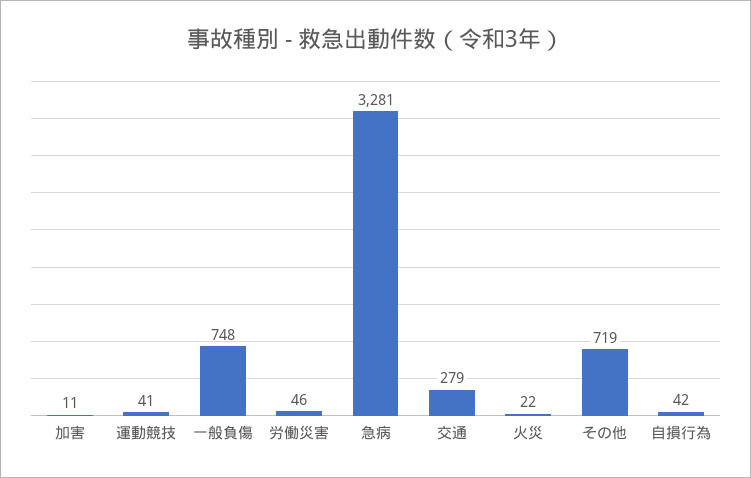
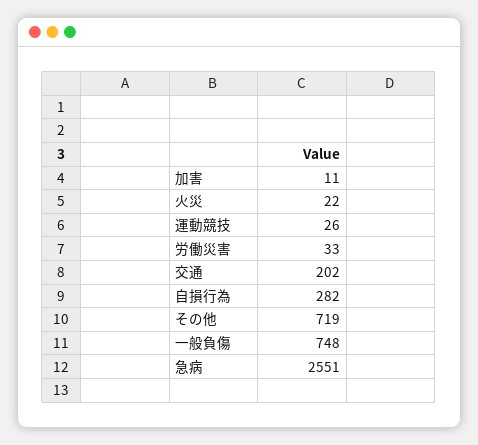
  {
    "加害": 11,
-   "運動競技": 41,
+   "運動競技": 26,
    "一般負傷": 748,
-   "労働災害": 46,
+   "労働災害": 33,
-   "急病": 3281,
+   "急病": 2551,
-   "交通": 279,
+   "交通": 202,
    "火災": 22,
    "その他": 719,
-   "自損行為": 42
+   "自損行為": 282
  }

